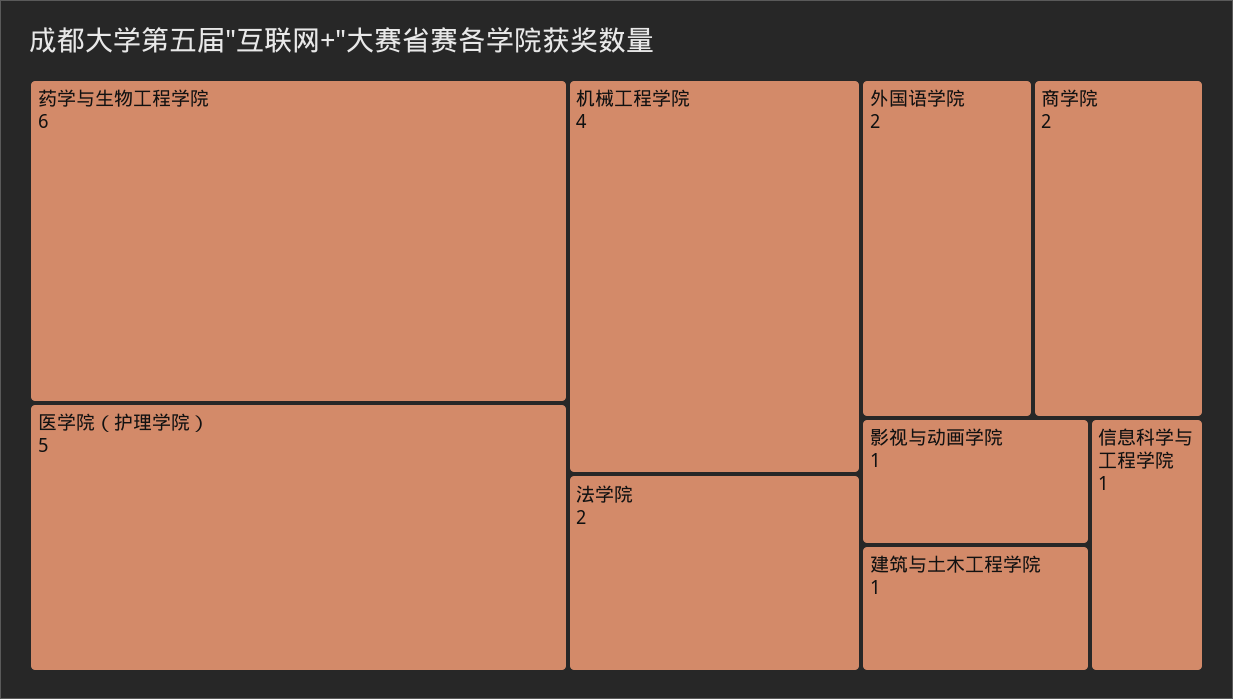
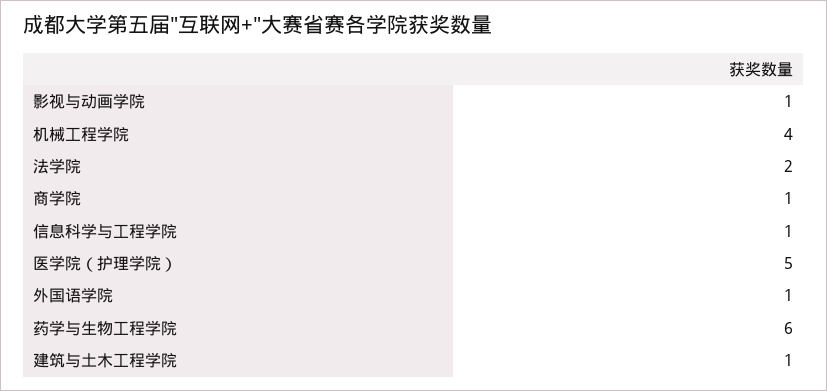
  {
    "药学与生物工程学院": 6,
    "医学院（护理学院）": 5,
    "机械工程学院": 4,
    "法学院": 2,
-   "外国语学院": 2,
+   "外国语学院": 1,
-   "商学院": 2,
+   "商学院": 1,
    "影视与动画学院": 1,
    "建筑与土木工程学院": 1,
    "信息科学与工程学院": 1
  }

